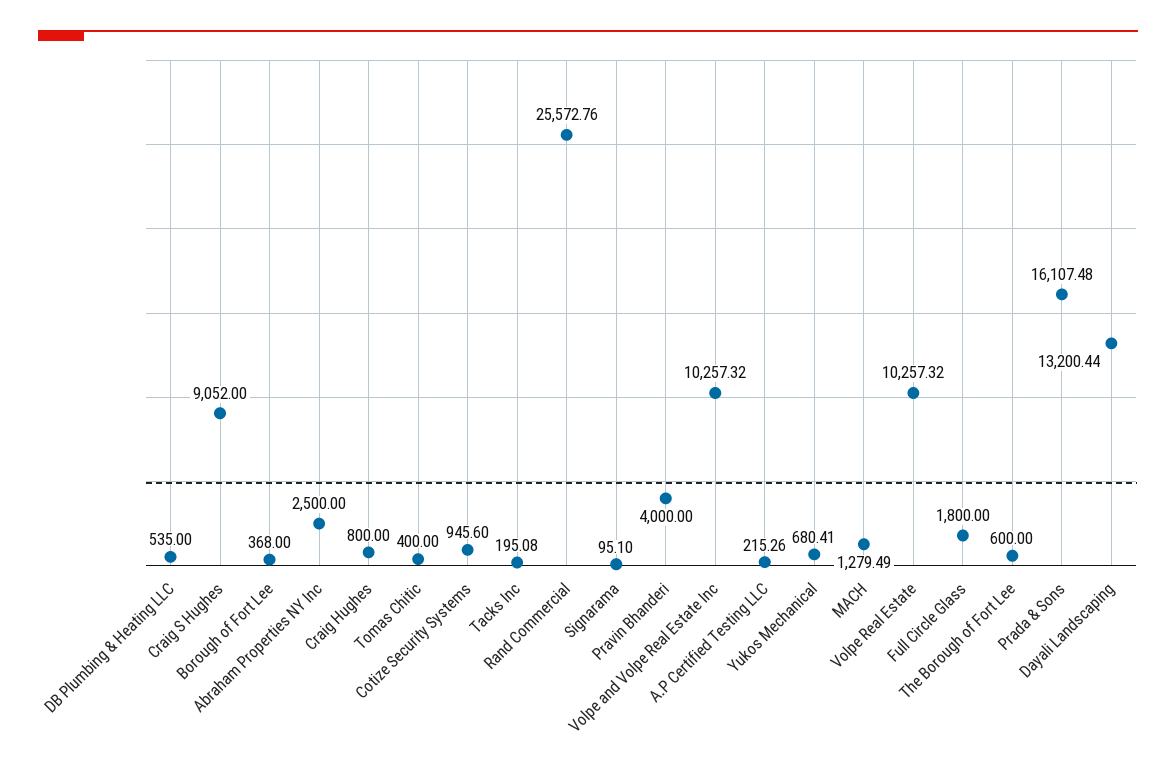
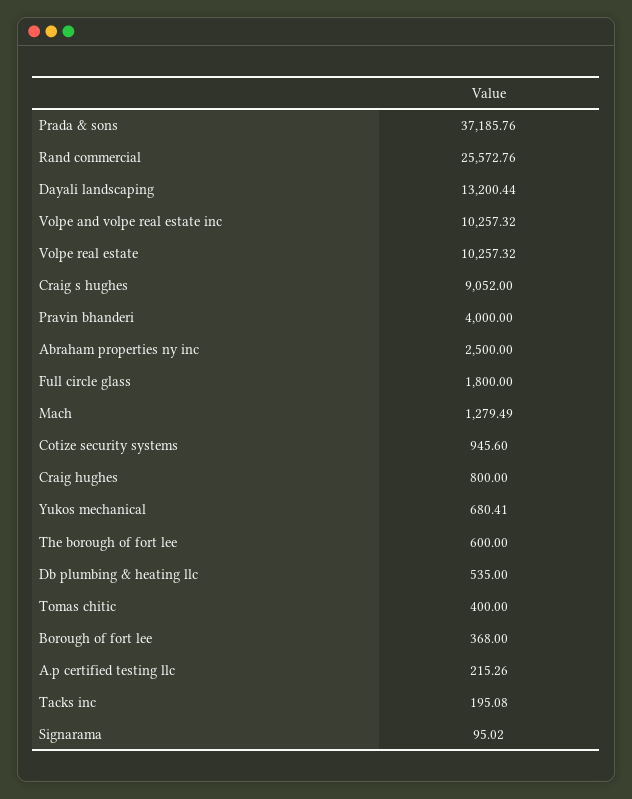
  {
    "DB Plumbing & Heating LLC": 535,
    "Craig S Hughes": 9052,
    "Borough of Fort Lee": 368,
    "Abraham Properties NY Inc": 2500,
    "Craig Hughes": 800,
    "Tomas Chitic": 400,
    "Cotize Security Systems": 945.6,
    "Tacks Inc": 195.08,
    "Rand Commercial": 25572.76,
-   "Signarama": 95.1,
+   "Signarama": 95.02,
    "Pravin Bhanderi": 4000,
    "Volpe and Volpe Real Estate Inc": 10257.32,
    "A.P Certified Testing LLC": 215.26,
    "Yukos Mechanical": 680.41,
    "MACH": 1279.49,
    "Volpe Real Estate": 10257.32,
    "Full Circle Glass": 1800,
    "The Borough of Fort Lee": 600,
-   "Prada & Sons": 16107.48,
+   "Prada & Sons": 37185.76,
    "Dayali Landscaping": 13200.44
  }

